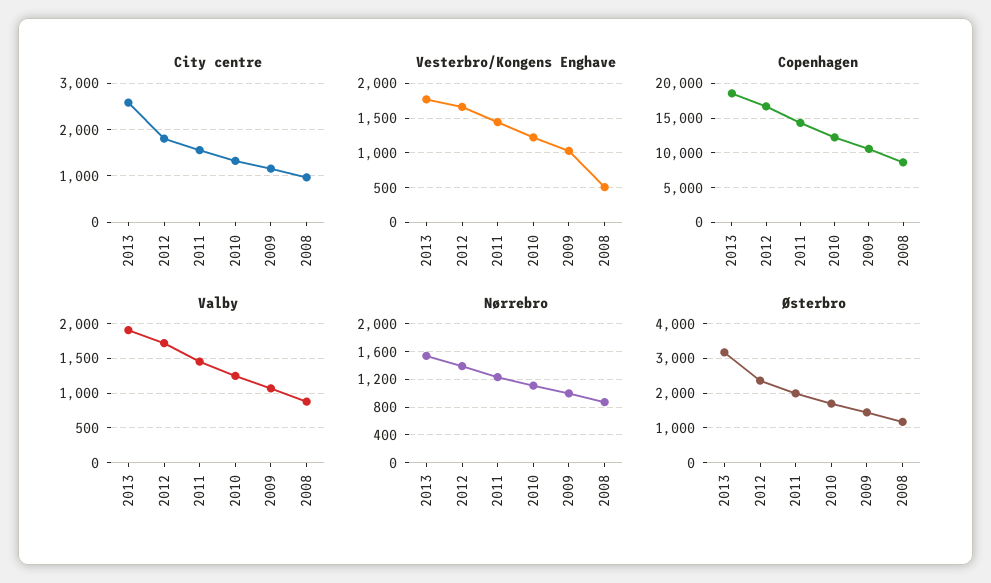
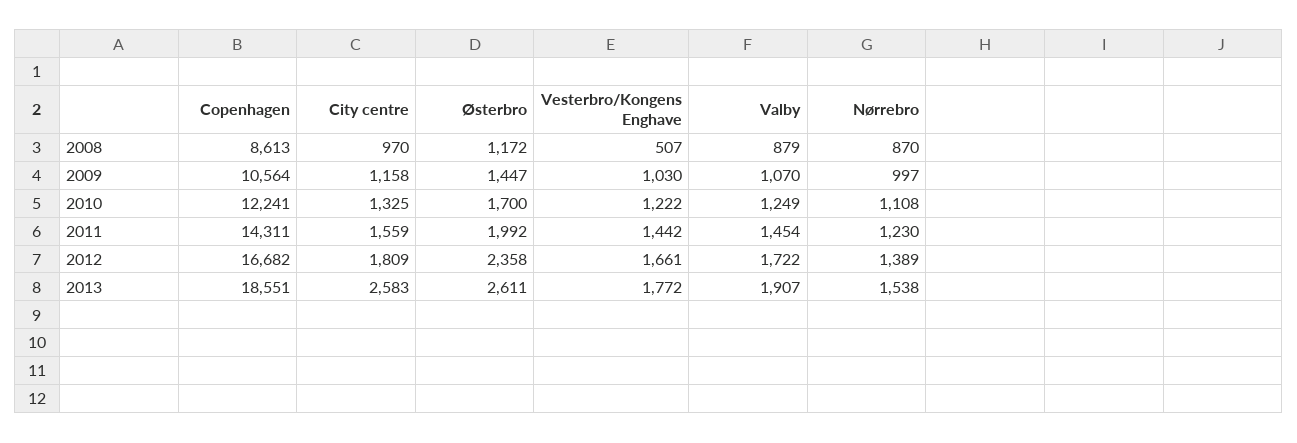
  {
    "City centre": {
      "2013": 2583,
      "2012": 1809,
      "2011": 1559,
      "2010": 1325,
      "2009": 1158,
      "2008": 970
    },
    "Vesterbro/Kongens Enghave": {
      "2013": 1772,
      "2012": 1661,
      "2011": 1442,
      "2010": 1222,
      "2009": 1030,
      "2008": 507
    },
    "Copenhagen": {
      "2013": 18551,
      "2012": 16682,
      "2011": 14311,
      "2010": 12241,
      "2009": 10564,
      "2008": 8613
    },
    "Valby": {
      "2013": 1907,
      "2012": 1722,
      "2011": 1454,
      "2010": 1249,
      "2009": 1070,
      "2008": 879
    },
    "Nørrebro": {
      "2013": 1538,
      "2012": 1389,
      "2011": 1230,
      "2010": 1108,
      "2009": 997,
      "2008": 870
    },
    "Østerbro": {
-     "2013": 3200,
+     "2013": 2611,
      "2012": 2358,
      "2011": 1992,
      "2010": 1700,
      "2009": 1447,
      "2008": 1172
    }
  }

